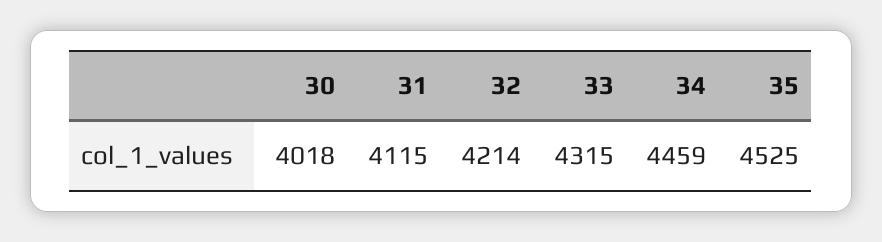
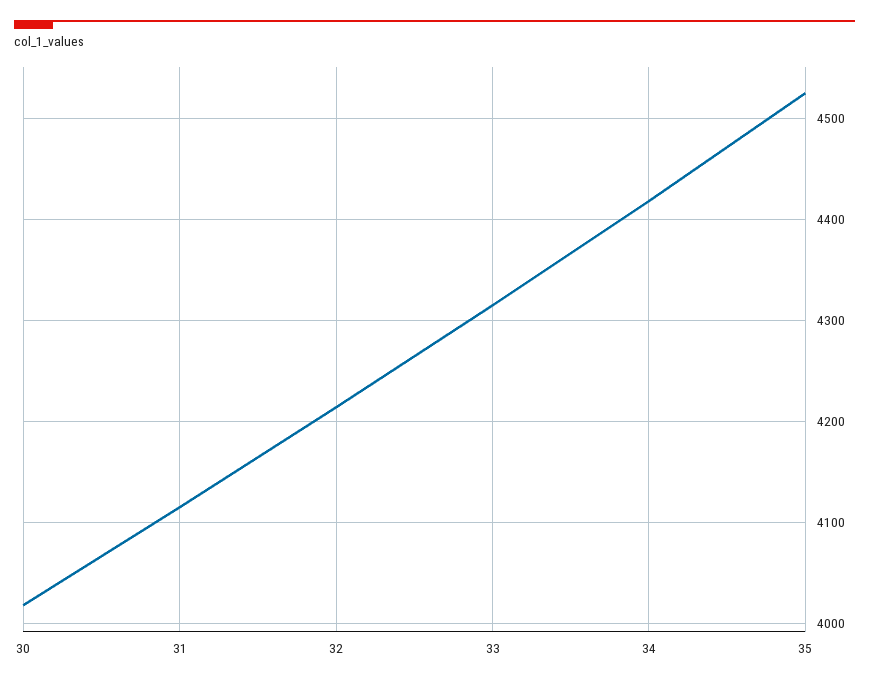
  {
    "30": 4018,
    "31": 4115,
    "32": 4214,
    "33": 4315,
-   "34": 4459,
+   "34": 4420,
    "35": 4525
  }

